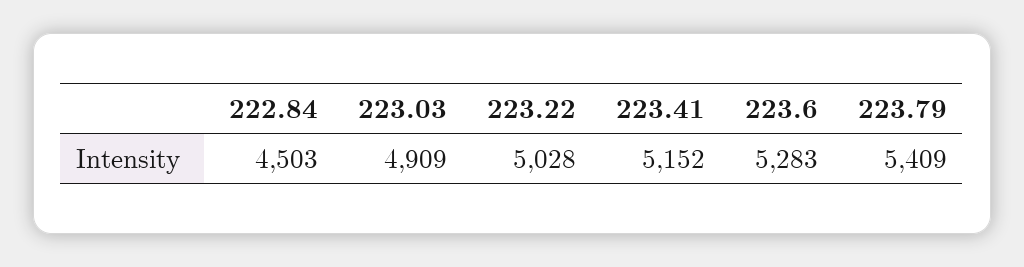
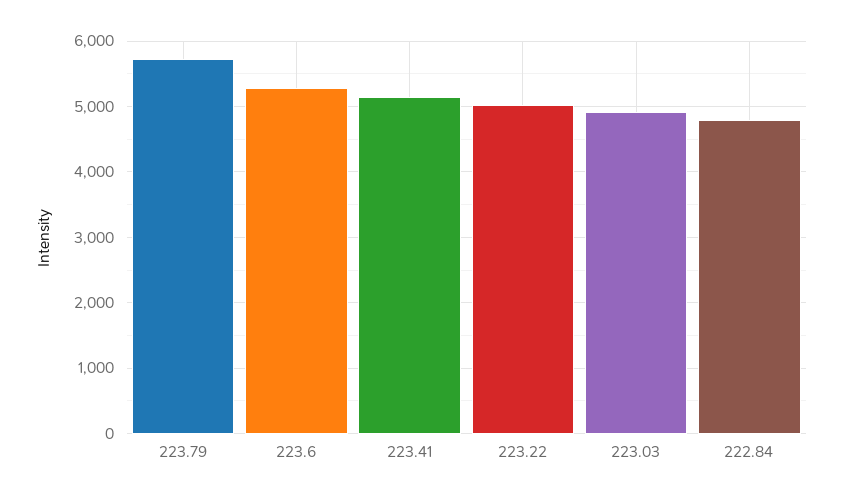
  {
-   "222.84": 4503,
+   "222.84": 4800,
    "223.03": 4909,
    "223.22": 5028,
    "223.41": 5152,
    "223.6": 5283,
-   "223.79": 5409
+   "223.79": 5700
  }

